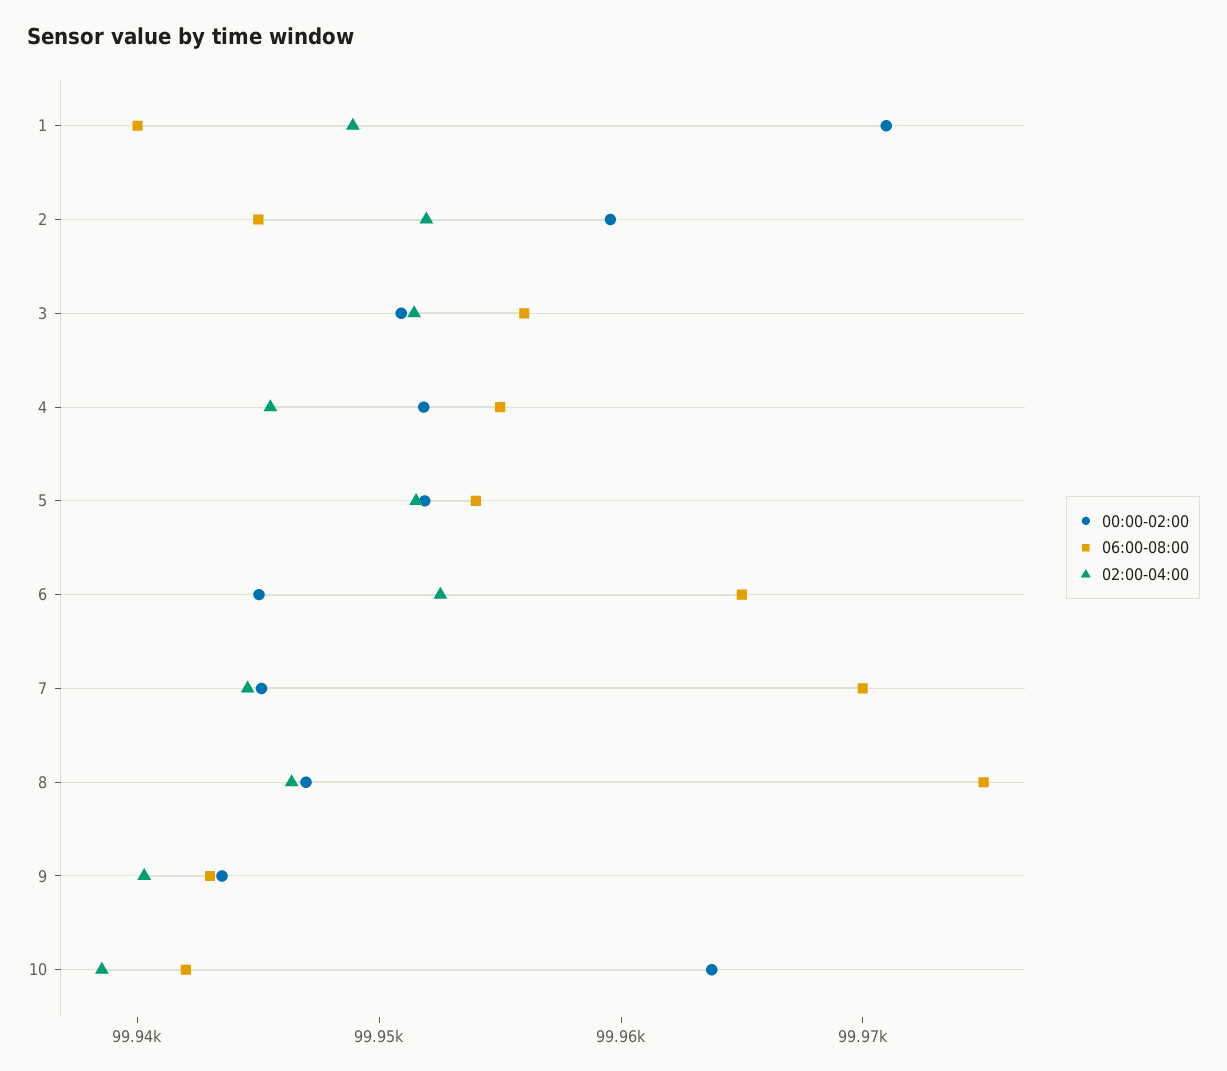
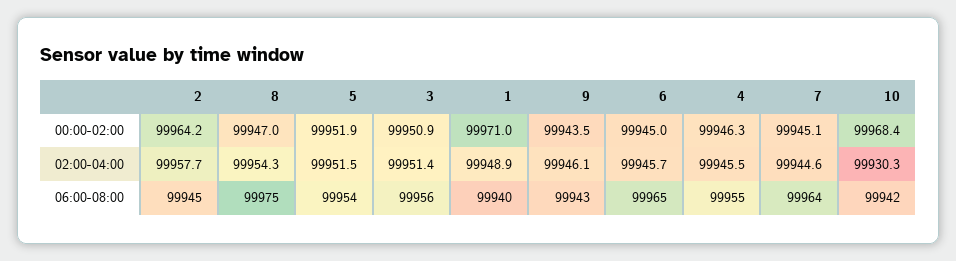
  {
    "00:00-02:00": {
      "1": 99971,
-     "2": 99960,
+     "2": 99964.2,
      "3": 99950.9,
-     "4": 99952,
+     "4": 99946.3,
      "5": 99951.9,
      "6": 99945,
      "7": 99945.1,
      "8": 99947,
      "9": 99943.5,
-     "10": 99964
+     "10": 99968.4
    },
    "06:00-08:00": {
      "1": 99940,
      "2": 99945,
      "3": 99956,
      "4": 99955,
      "5": 99954,
      "6": 99965,
-     "7": 99970,
+     "7": 99964,
      "8": 99975,
      "9": 99943,
      "10": 99942
    },
    "02:00-04:00": {
      "1": 99948.9,
-     "2": 99952,
+     "2": 99957.7,
      "3": 99951.4,
      "4": 99945.5,
      "5": 99951.5,
-     "6": 99952,
+     "6": 99945.7,
      "7": 99944.6,
-     "8": 99946,
+     "8": 99954.3,
-     "9": 99940,
+     "9": 99946.1,
-     "10": 99938
+     "10": 99930.3
    }
  }

